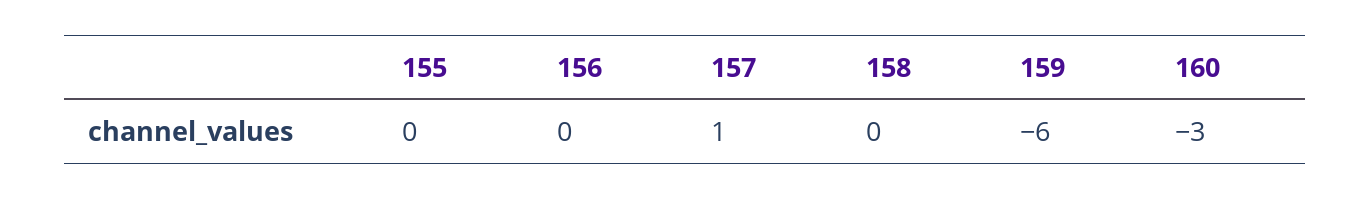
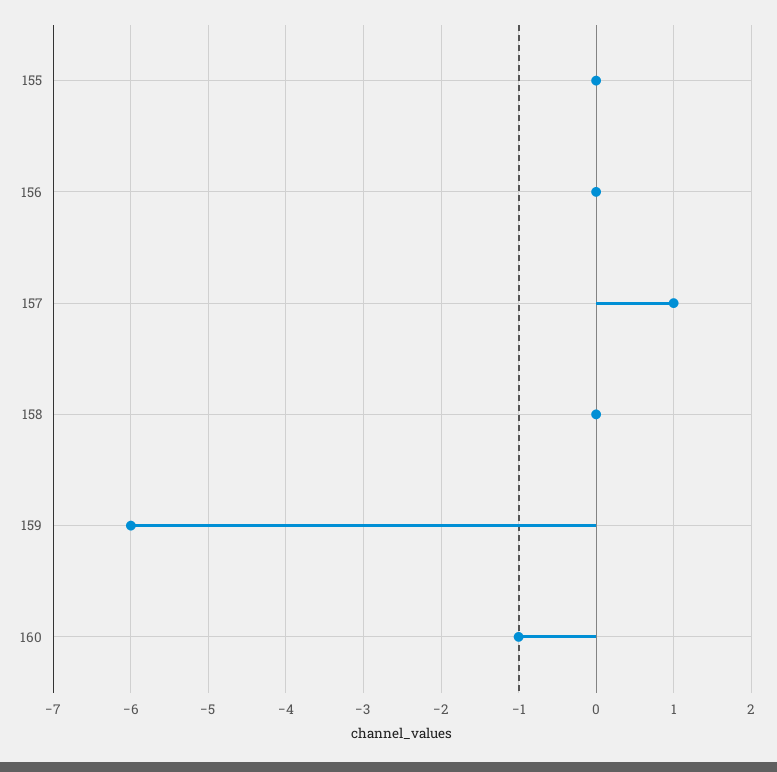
  {
    "155": 0,
    "156": 0,
    "157": 1,
    "158": 0,
    "159": -6,
-   "160": -3
+   "160": -1
  }

